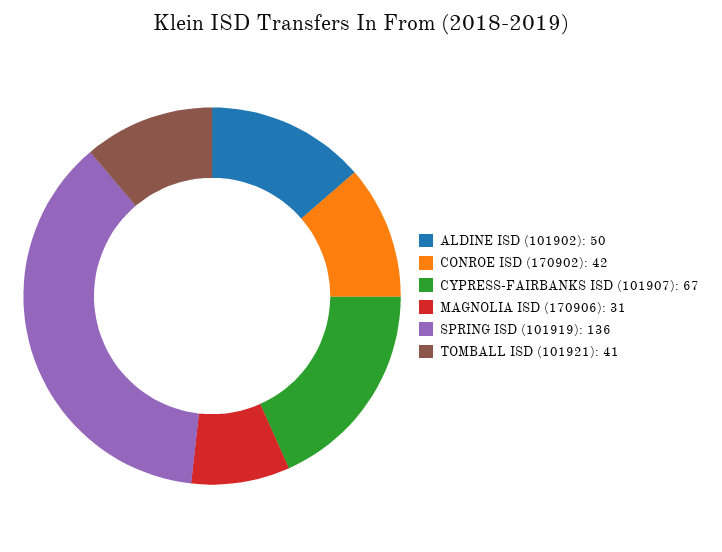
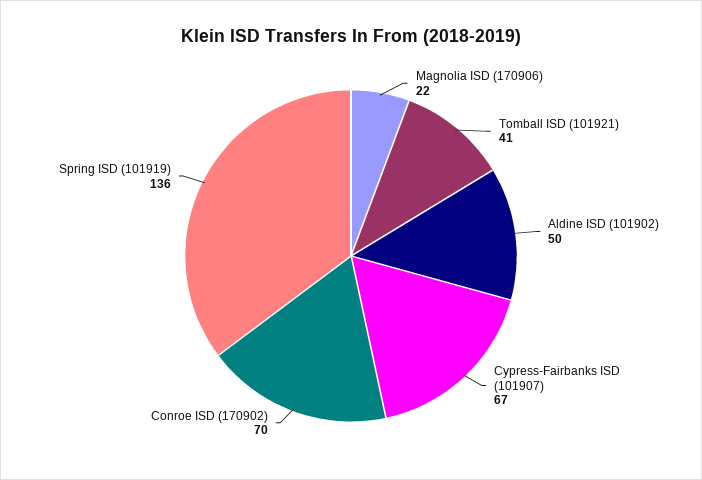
  {
    "ALDINE ISD (101902)": 50,
-   "CONROE ISD (170902)": 42,
+   "CONROE ISD (170902)": 70,
    "CYPRESS-FAIRBANKS ISD (101907)": 67,
-   "MAGNOLIA ISD (170906)": 31,
+   "MAGNOLIA ISD (170906)": 22,
    "SPRING ISD (101919)": 136,
    "TOMBALL ISD (101921)": 41
  }

